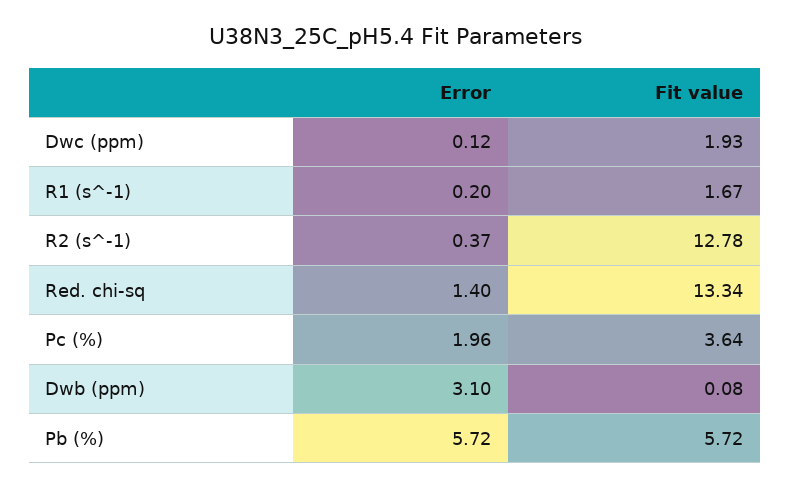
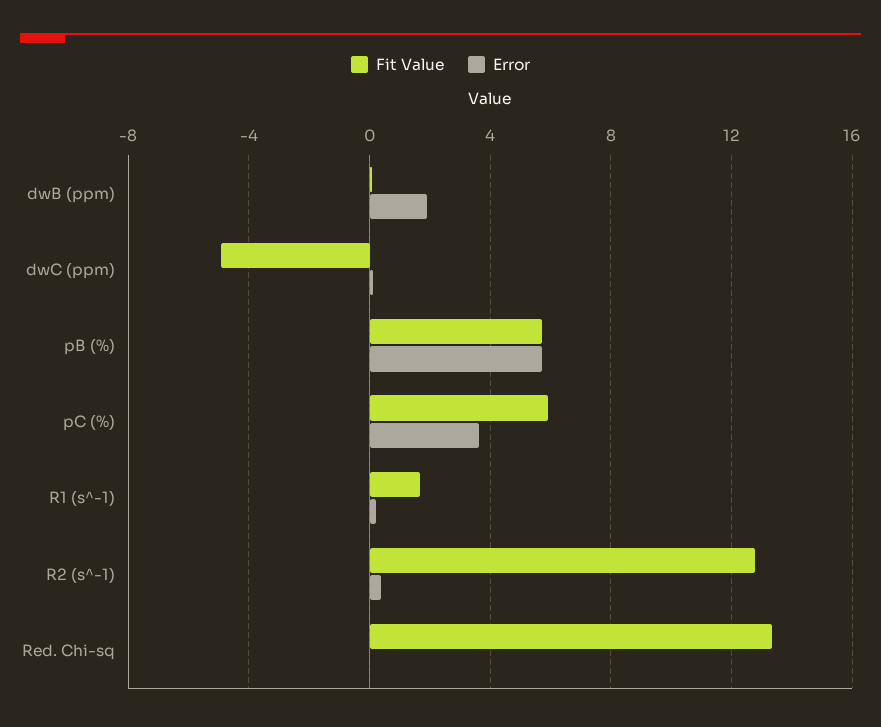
  {
    "Error": {
      "Dwc (ppm)": 0.12,
      "R1 (s^-1)": 0.2,
      "R2 (s^-1)": 0.37,
-     "Red. chi-sq": 1.4,
+     "Red. chi-sq": 0,
-     "Pc (%)": 1.96,
+     "Pc (%)": 3.5,
-     "Dwb (ppm)": 3.1,
+     "Dwb (ppm)": 2,
      "Pb (%)": 5.72
    },
    "Fit value": {
-     "Dwc (ppm)": 1.93,
+     "Dwc (ppm)": -5,
      "R1 (s^-1)": 1.67,
      "R2 (s^-1)": 12.78,
      "Red. chi-sq": 13.34,
-     "Pc (%)": 3.64,
+     "Pc (%)": 6,
      "Dwb (ppm)": 0.08,
      "Pb (%)": 5.72
    }
  }

